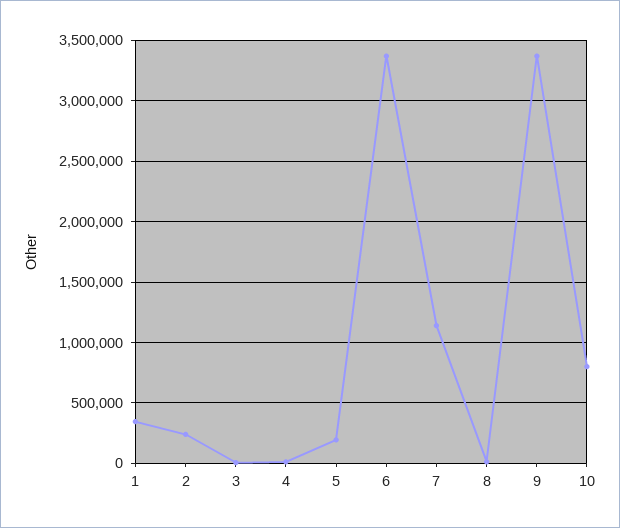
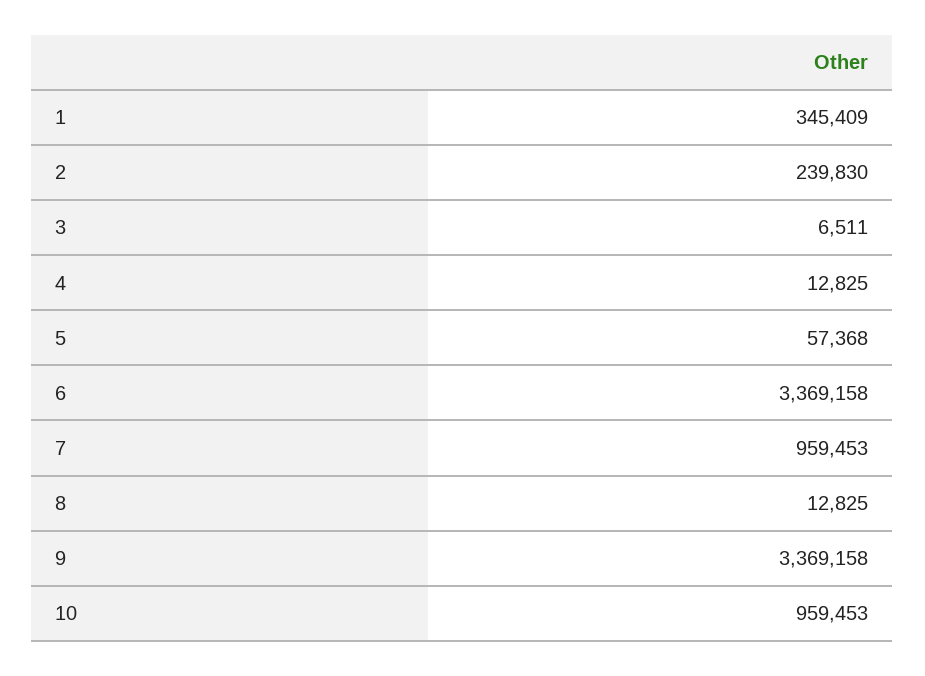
  {
    "1": 345409,
    "2": 239830,
    "3": 6511,
    "4": 12825,
-   "5": 200000,
+   "5": 57368,
    "6": 3369158,
-   "7": 1150000,
+   "7": 959453,
    "8": 12825,
    "9": 3369158,
-   "10": 800000
+   "10": 959453
  }

